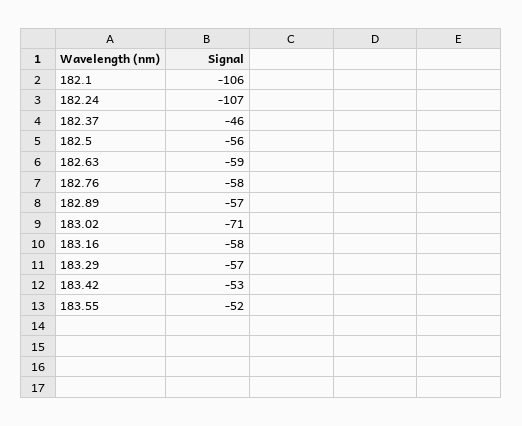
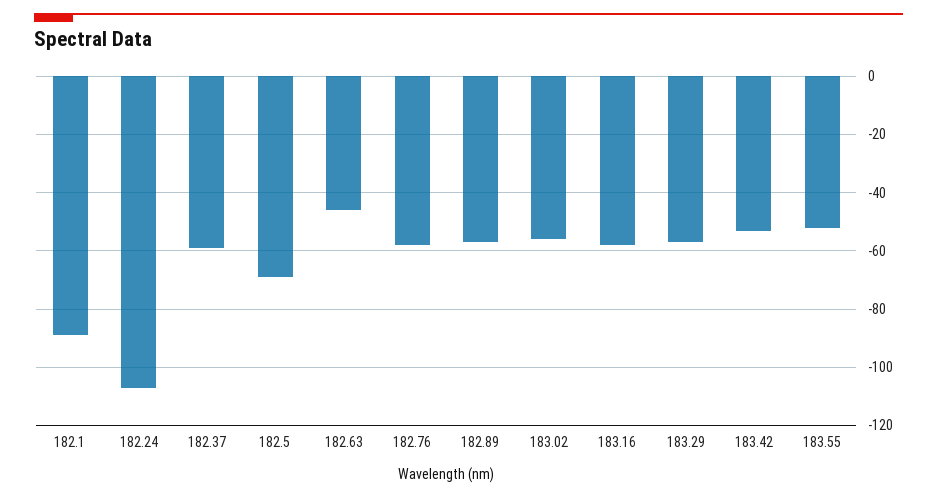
  {
-   "182.1": -106,
+   "182.1": -90,
    "182.24": -107,
-   "182.37": -46,
+   "182.37": -60,
-   "182.5": -56,
+   "182.5": -70,
-   "182.63": -59,
+   "182.63": -45,
    "182.76": -58,
    "182.89": -57,
-   "183.02": -71,
+   "183.02": -55,
    "183.16": -58,
    "183.29": -57,
    "183.42": -53,
    "183.55": -52
  }

